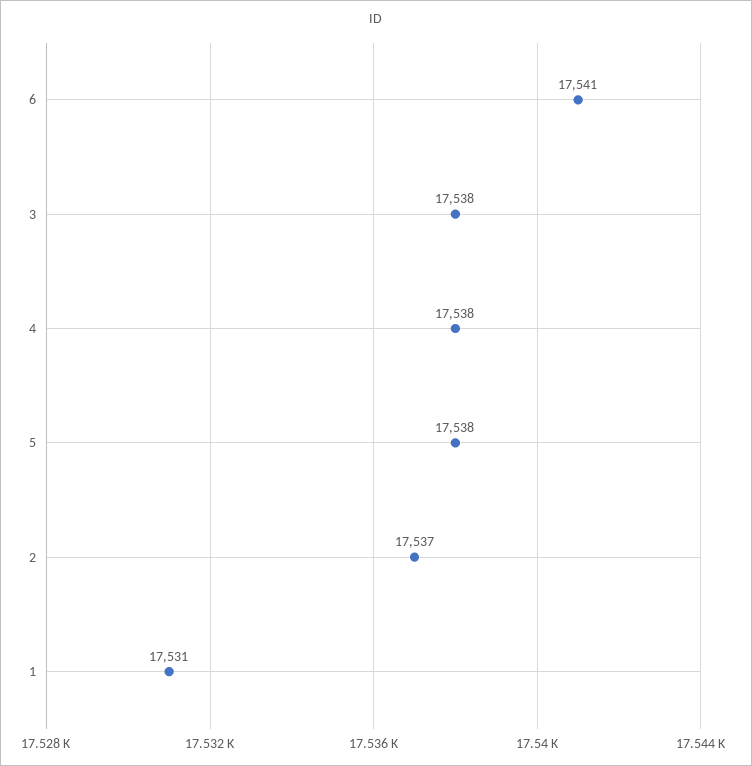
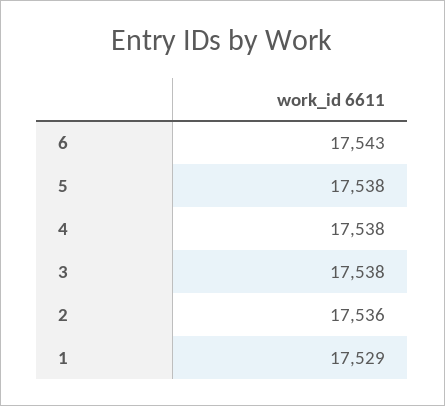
  {
-   "6": 17541,
+   "6": 17543,
    "3": 17538,
    "4": 17538,
    "5": 17538,
-   "2": 17537,
+   "2": 17536,
-   "1": 17531
+   "1": 17529
  }

